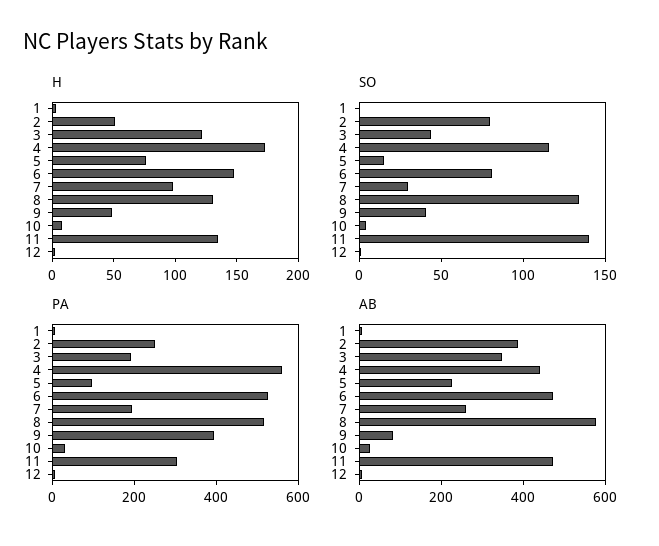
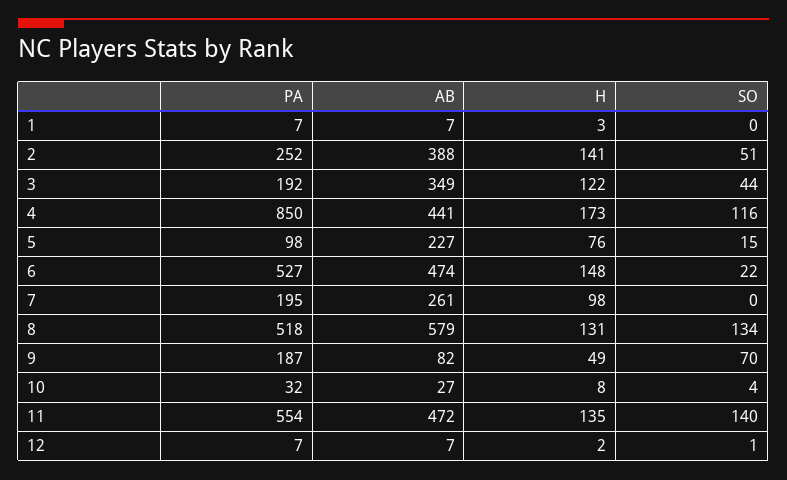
  {
    "H": {
      "1": 3,
-     "2": 50,
+     "2": 141,
      "3": 122,
      "4": 173,
      "5": 76,
      "6": 148,
      "7": 98,
      "8": 131,
      "9": 49,
      "10": 8,
      "11": 135,
      "12": 2
    },
    "SO": {
      "1": 0,
-     "2": 80,
+     "2": 51,
      "3": 44,
      "4": 116,
      "5": 15,
-     "6": 80,
+     "6": 22,
-     "7": 30,
+     "7": 0,
      "8": 134,
-     "9": 40,
+     "9": 70,
      "10": 4,
      "11": 140,
      "12": 1
    },
    "PA": {
      "1": 7,
      "2": 252,
      "3": 192,
-     "4": 550,
+     "4": 850,
      "5": 98,
      "6": 527,
      "7": 195,
      "8": 518,
-     "9": 400,
+     "9": 187,
      "10": 32,
-     "11": 300,
+     "11": 554,
      "12": 7
    },
    "AB": {
      "1": 7,
      "2": 388,
      "3": 349,
      "4": 441,
      "5": 227,
      "6": 474,
      "7": 261,
      "8": 579,
      "9": 82,
      "10": 27,
      "11": 472,
      "12": 7
    }
  }

